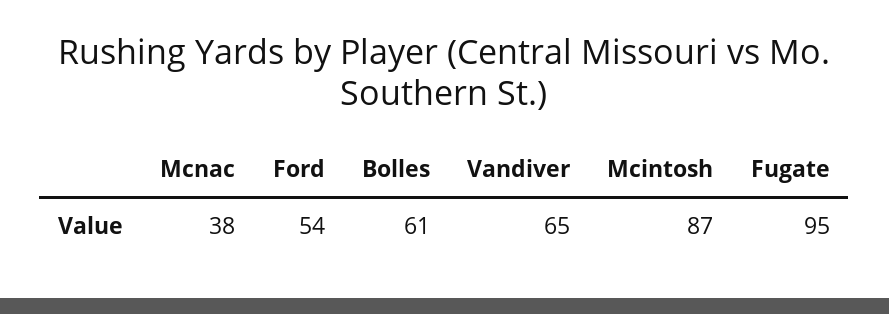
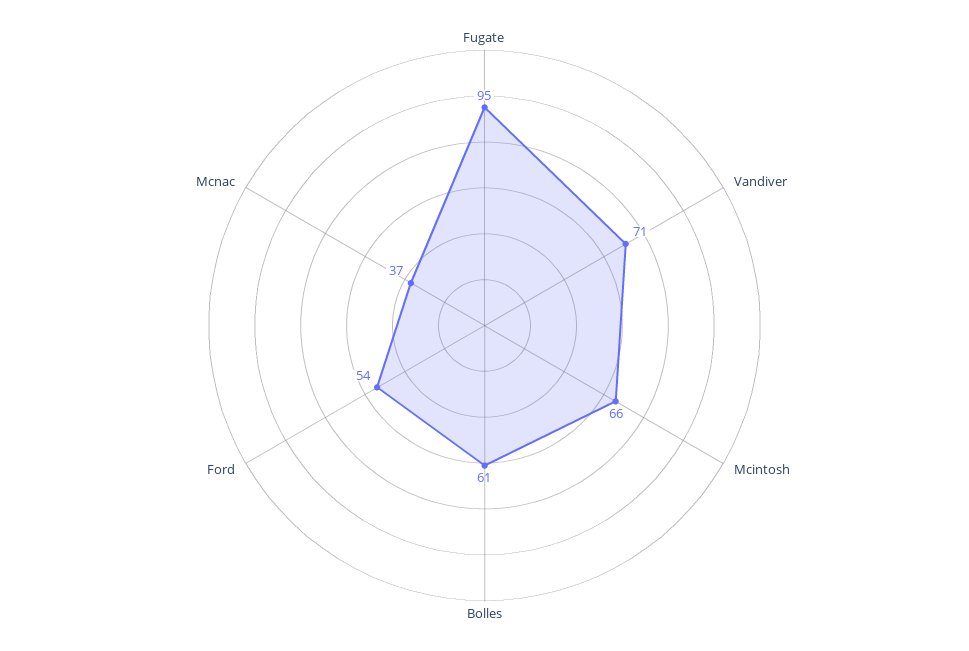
  {
-   "Mcnac": 38,
+   "Mcnac": 37,
    "Ford": 54,
    "Bolles": 61,
-   "Vandiver": 65,
+   "Vandiver": 71,
-   "Mcintosh": 87,
+   "Mcintosh": 66,
    "Fugate": 95
  }

